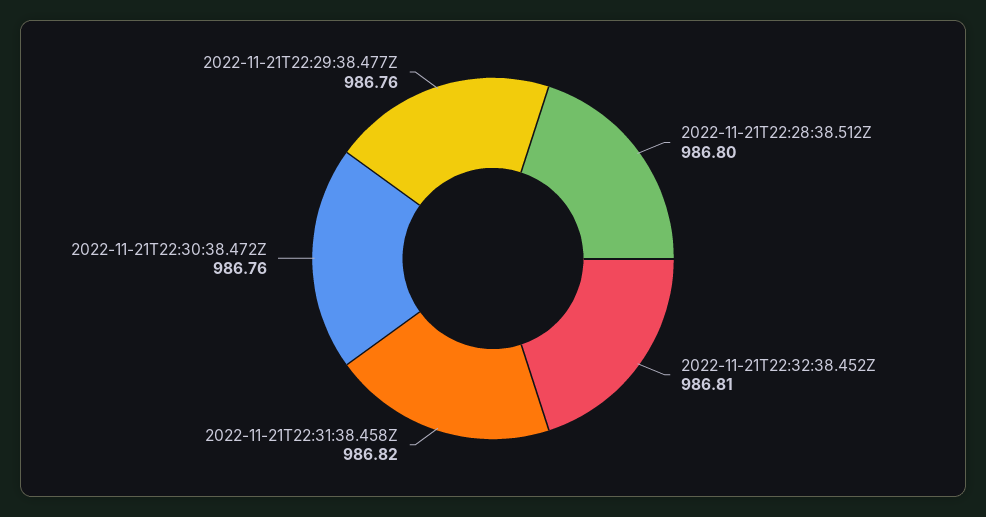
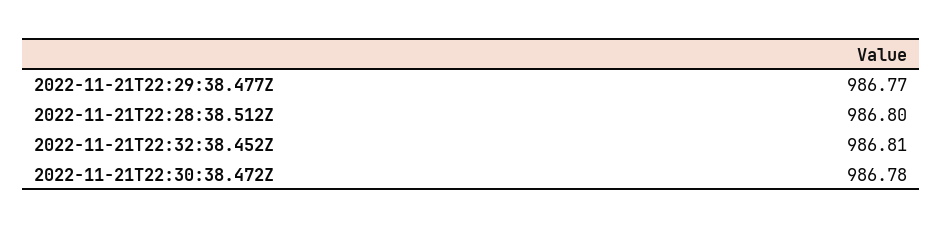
  {
    "2022-11-21T22:28:38.512Z": 986.8,
    "2022-11-21T22:32:38.452Z": 986.81,
-   "2022-11-21T22:31:38.458Z": 986.82,
-   "2022-11-21T22:30:38.472Z": 986.76,
+   "2022-11-21T22:30:38.472Z": 986.78,
-   "2022-11-21T22:29:38.477Z": 986.76
+   "2022-11-21T22:29:38.477Z": 986.77
  }

